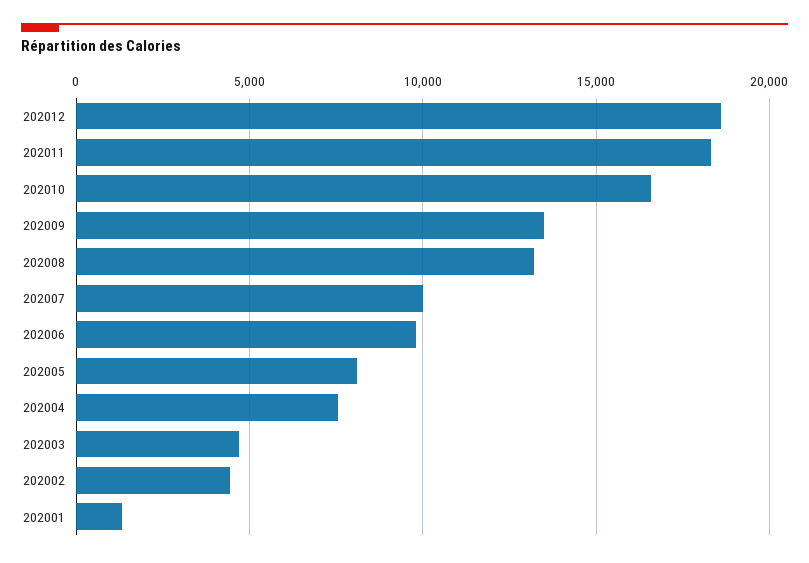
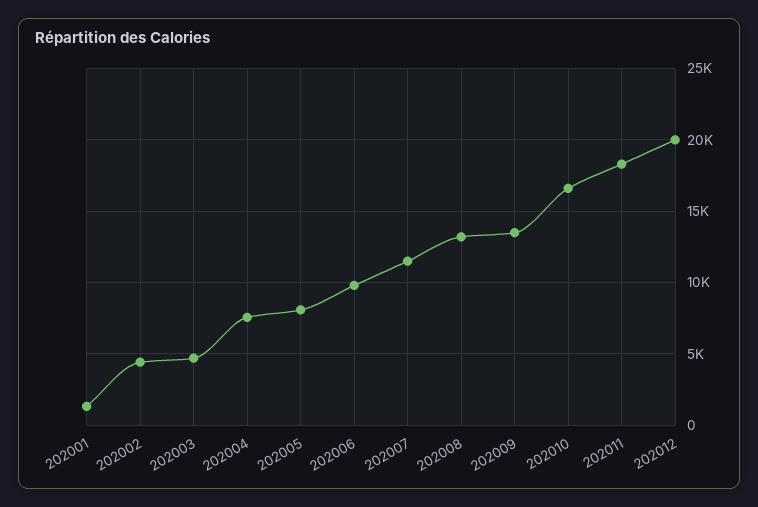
  {
-   "202012": 18500,
+   "202012": 20000,
    "202011": 18500,
    "202010": 16500,
    "202009": 13500,
    "202008": 13000,
-   "202007": 10000,
+   "202007": 11500,
    "202006": 10000,
    "202005": 8000,
    "202004": 7500,
    "202003": 4500,
    "202002": 4500,
    "202001": 1500
  }

